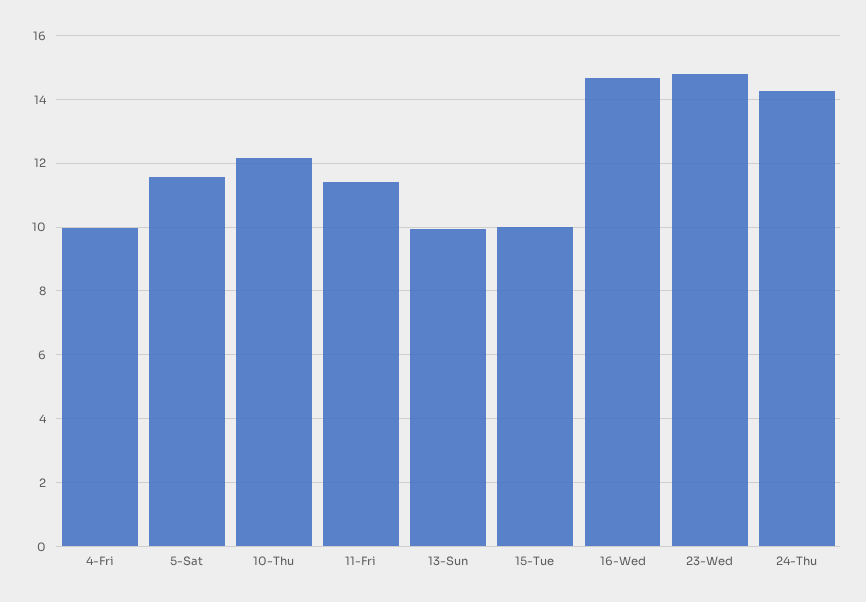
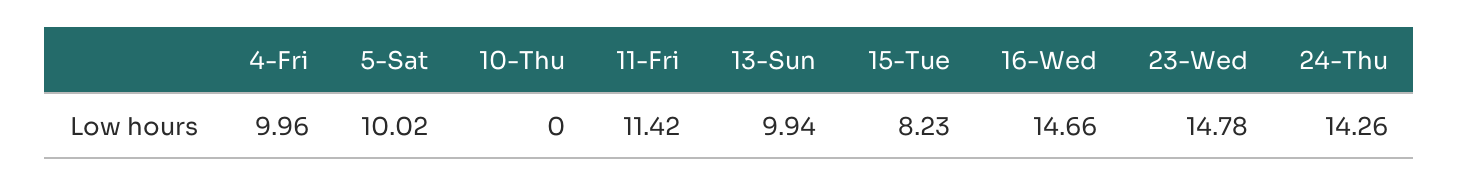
  {
    "4-Fri": 9.96,
-   "5-Sat": 11.6,
+   "5-Sat": 10.02,
-   "10-Thu": 12.2,
+   "10-Thu": 0,
    "11-Fri": 11.42,
    "13-Sun": 9.94,
-   "15-Tue": 10,
+   "15-Tue": 8.23,
    "16-Wed": 14.66,
    "23-Wed": 14.78,
    "24-Thu": 14.26
  }

